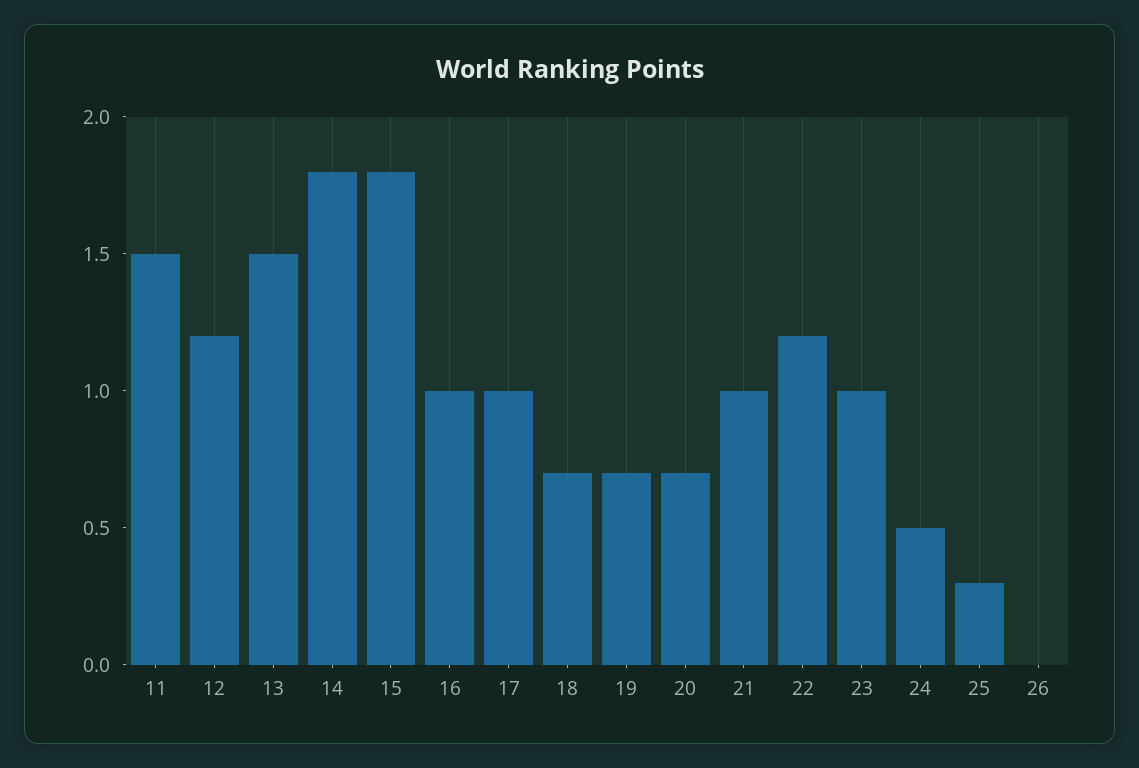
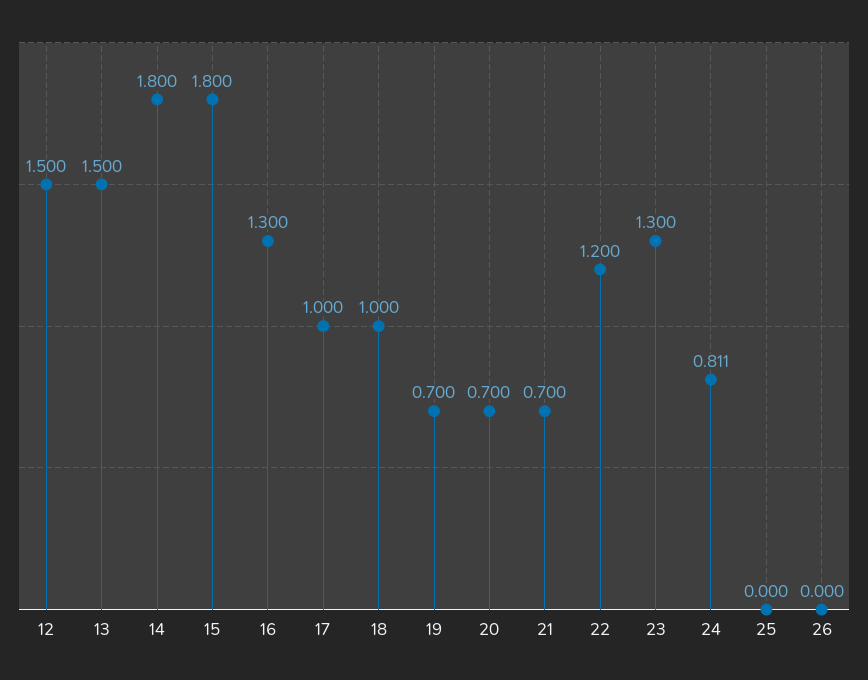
  {
-   "11": 1.5,
-   "12": 1.2,
+   "12": 1.5,
    "13": 1.5,
    "14": 1.8,
    "15": 1.8,
-   "16": 1,
+   "16": 1.3,
    "17": 1,
-   "18": 0.7,
+   "18": 1,
    "19": 0.7,
    "20": 0.7,
-   "21": 1,
+   "21": 0.7,
    "22": 1.2,
-   "23": 1,
+   "23": 1.3,
-   "24": 0.5,
+   "24": 0.811,
-   "25": 0.3,
+   "25": 0,
    "26": 0
  }

